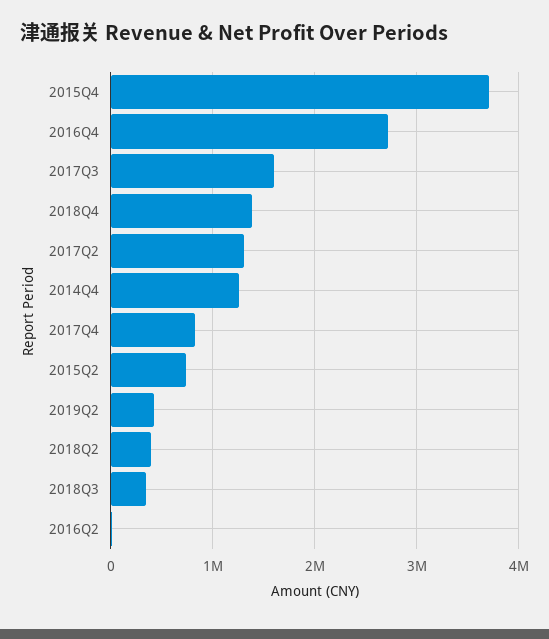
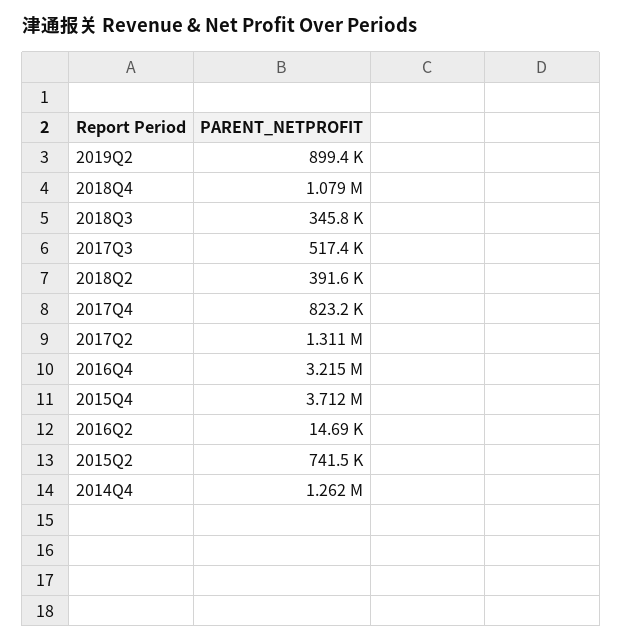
  {
    "2015Q4": 3712000,
-   "2016Q4": 2700000,
+   "2016Q4": 3215000,
-   "2017Q3": 1600000,
+   "2017Q3": 517400,
-   "2018Q4": 1400000,
+   "2018Q4": 1079000,
    "2017Q2": 1311000,
    "2014Q4": 1262000,
    "2017Q4": 823200,
    "2015Q2": 741500,
-   "2019Q2": 400000,
+   "2019Q2": 899400,
    "2018Q2": 391600,
    "2018Q3": 345800,
    "2016Q2": 14690
  }

